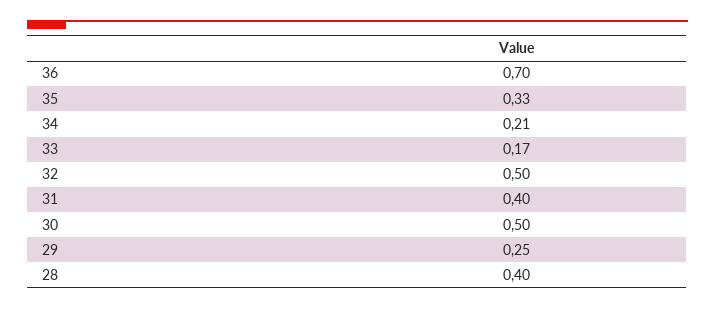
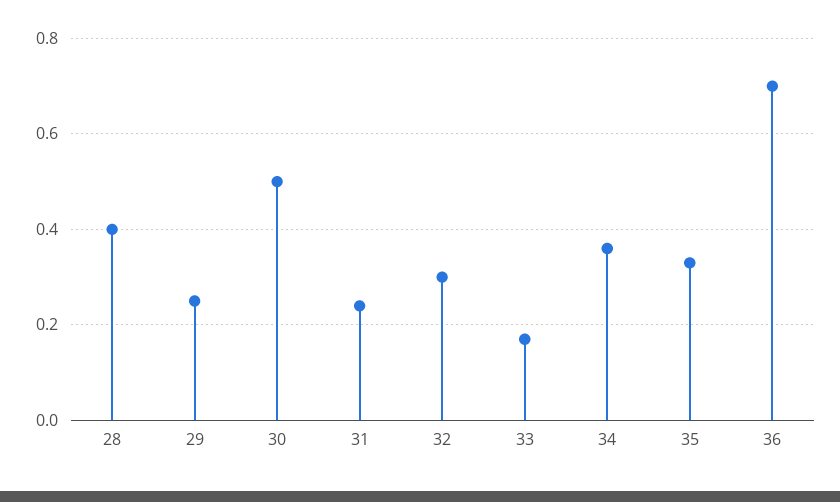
  {
    "36": 0.7,
    "35": 0.33,
-   "34": 0.21,
+   "34": 0.35,
    "33": 0.17,
-   "32": 0.5,
+   "32": 0.3,
-   "31": 0.4,
+   "31": 0.25,
    "30": 0.5,
    "29": 0.25,
    "28": 0.4
  }

